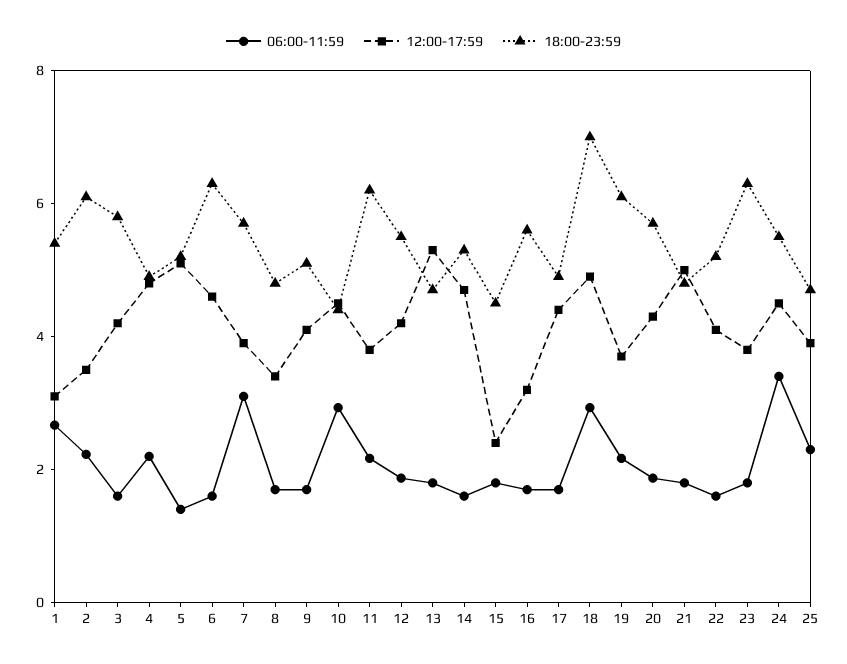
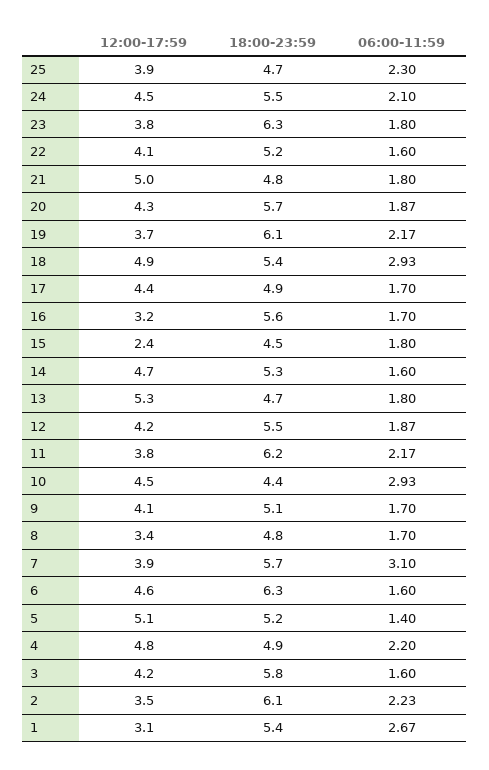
  {
    "06:00-11:59": {
      "1": 2.67,
      "2": 2.23,
      "3": 1.6,
      "4": 2.2,
      "5": 1.4,
      "6": 1.6,
      "7": 3.1,
      "8": 1.7,
      "9": 1.7,
      "10": 2.93,
      "11": 2.17,
      "12": 1.87,
      "13": 1.8,
      "14": 1.6,
      "15": 1.8,
      "16": 1.7,
      "17": 1.7,
      "18": 2.93,
      "19": 2.17,
      "20": 1.87,
      "21": 1.8,
      "22": 1.6,
      "23": 1.8,
-     "24": 3.5,
+     "24": 2.1,
      "25": 2.3
    },
    "12:00-17:59": {
      "1": 3.1,
      "2": 3.5,
      "3": 4.2,
      "4": 4.8,
      "5": 5.1,
      "6": 4.6,
      "7": 3.9,
      "8": 3.4,
      "9": 4.1,
      "10": 4.5,
      "11": 3.8,
      "12": 4.2,
      "13": 5.3,
      "14": 4.7,
      "15": 2.4,
      "16": 3.2,
      "17": 4.4,
      "18": 4.9,
      "19": 3.7,
      "20": 4.3,
      "21": 5,
      "22": 4.1,
      "23": 3.8,
      "24": 4.5,
      "25": 3.9
    },
    "18:00-23:59": {
      "1": 5.4,
      "2": 6.1,
      "3": 5.8,
      "4": 4.9,
      "5": 5.2,
      "6": 6.3,
      "7": 5.7,
      "8": 4.8,
      "9": 5.1,
      "10": 4.4,
      "11": 6.2,
      "12": 5.5,
      "13": 4.7,
      "14": 5.3,
      "15": 4.5,
      "16": 5.6,
      "17": 4.9,
-     "18": 7,
+     "18": 5.4,
      "19": 6.1,
      "20": 5.7,
      "21": 4.8,
      "22": 5.2,
      "23": 6.3,
      "24": 5.5,
      "25": 4.7
    }
  }

